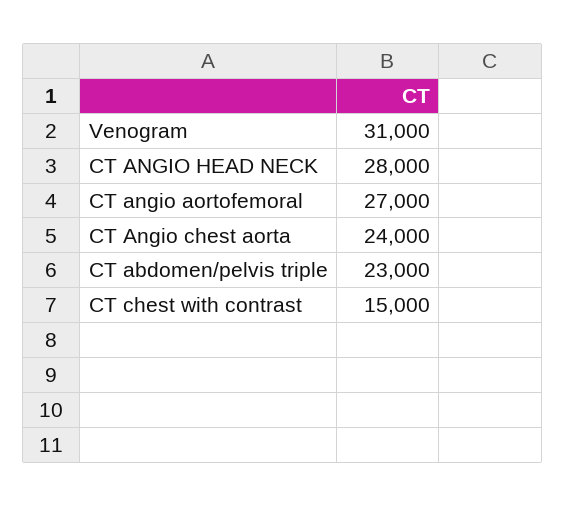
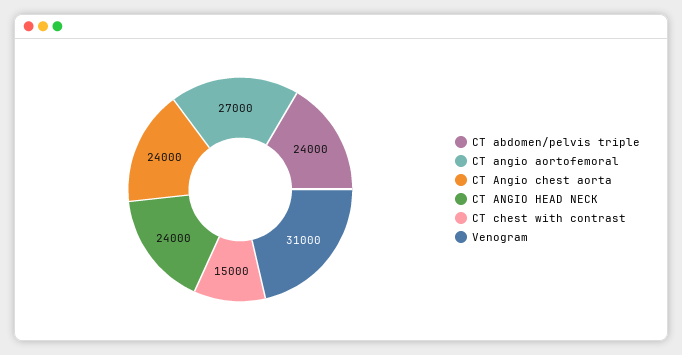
  {
    "Venogram": 31000,
-   "CT ANGIO HEAD NECK": 28000,
+   "CT ANGIO HEAD NECK": 24000,
    "CT angio aortofemoral": 27000,
    "CT Angio chest aorta": 24000,
-   "CT abdomen/pelvis triple": 23000,
+   "CT abdomen/pelvis triple": 24000,
    "CT chest with contrast": 15000
  }

